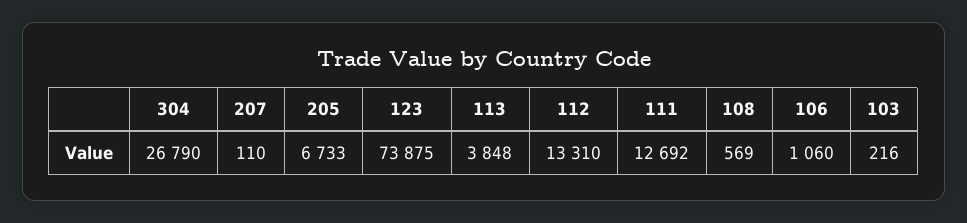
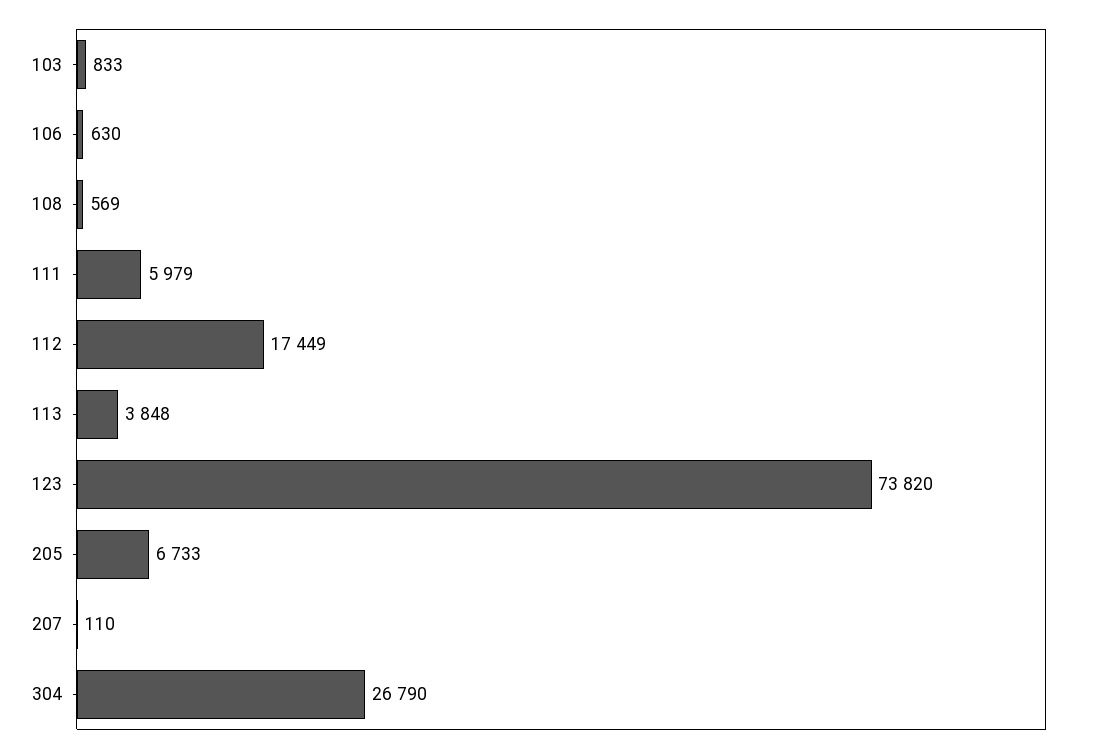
  {
    "304": 26790,
    "207": 110,
    "205": 6733,
-   "123": 73875,
+   "123": 73820,
    "113": 3848,
-   "112": 13310,
+   "112": 17449,
-   "111": 12692,
+   "111": 5979,
    "108": 569,
-   "106": 1060,
+   "106": 630,
-   "103": 216
+   "103": 833
  }

